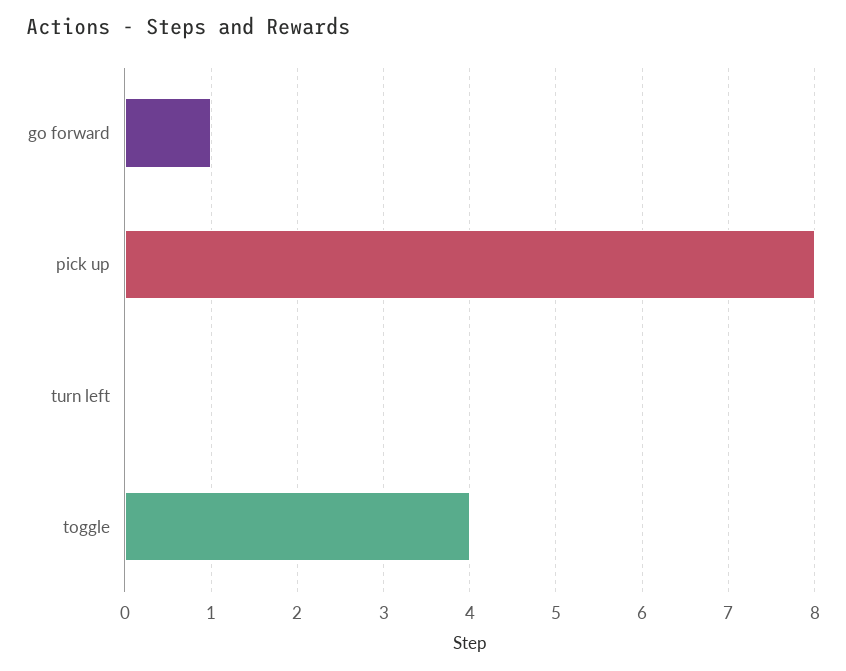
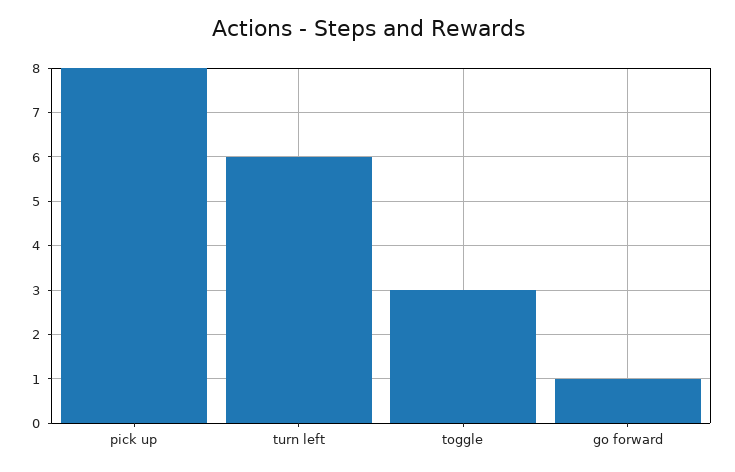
  {
    "go forward": 1,
    "pick up": 8,
-   "turn left": 0,
+   "turn left": 6,
-   "toggle": 4
+   "toggle": 3
  }

